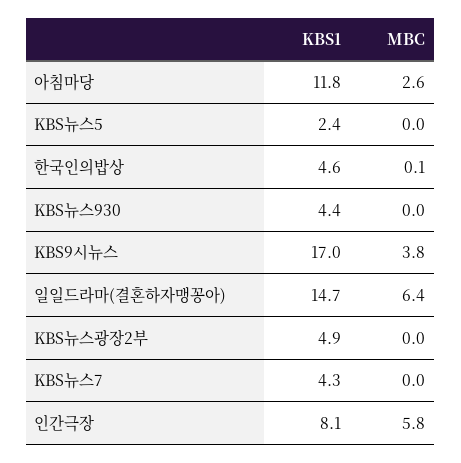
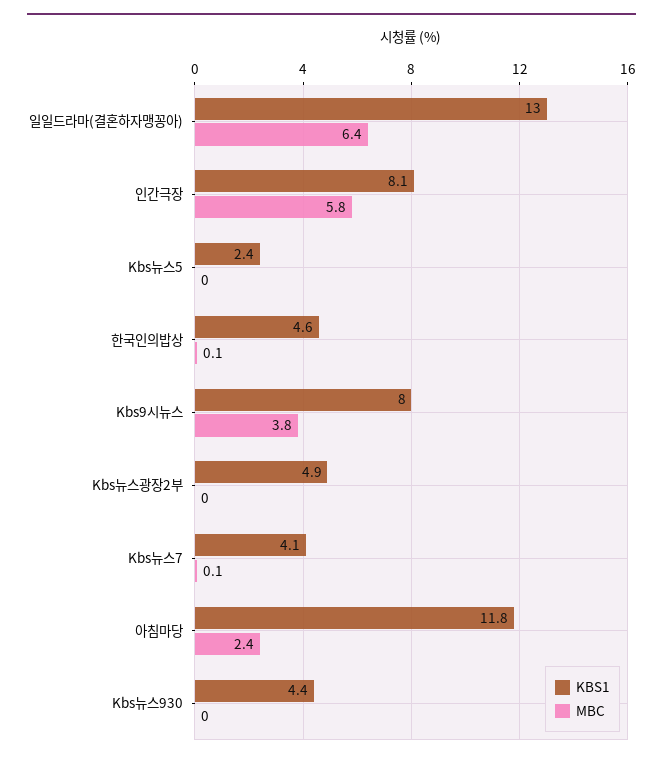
  {
    "KBS1": {
      "아침마당": 11.8,
      "KBS뉴스5": 2.4,
      "한국인의밥상": 4.6,
      "KBS뉴스930": 4.4,
-     "KBS9시뉴스": 17,
+     "KBS9시뉴스": 8,
-     "일일드라마(결혼하자맹꽁아)": 14.7,
+     "일일드라마(결혼하자맹꽁아)": 13,
      "KBS뉴스광장2부": 4.9,
-     "KBS뉴스7": 4.3,
+     "KBS뉴스7": 4.1,
      "인간극장": 8.1
    },
    "MBC": {
-     "아침마당": 2.6,
+     "아침마당": 2.4,
      "KBS뉴스5": 0,
      "한국인의밥상": 0.1,
      "KBS뉴스930": 0,
      "KBS9시뉴스": 3.8,
      "일일드라마(결혼하자맹꽁아)": 6.4,
      "KBS뉴스광장2부": 0,
-     "KBS뉴스7": 0,
+     "KBS뉴스7": 0.1,
      "인간극장": 5.8
    }
  }

